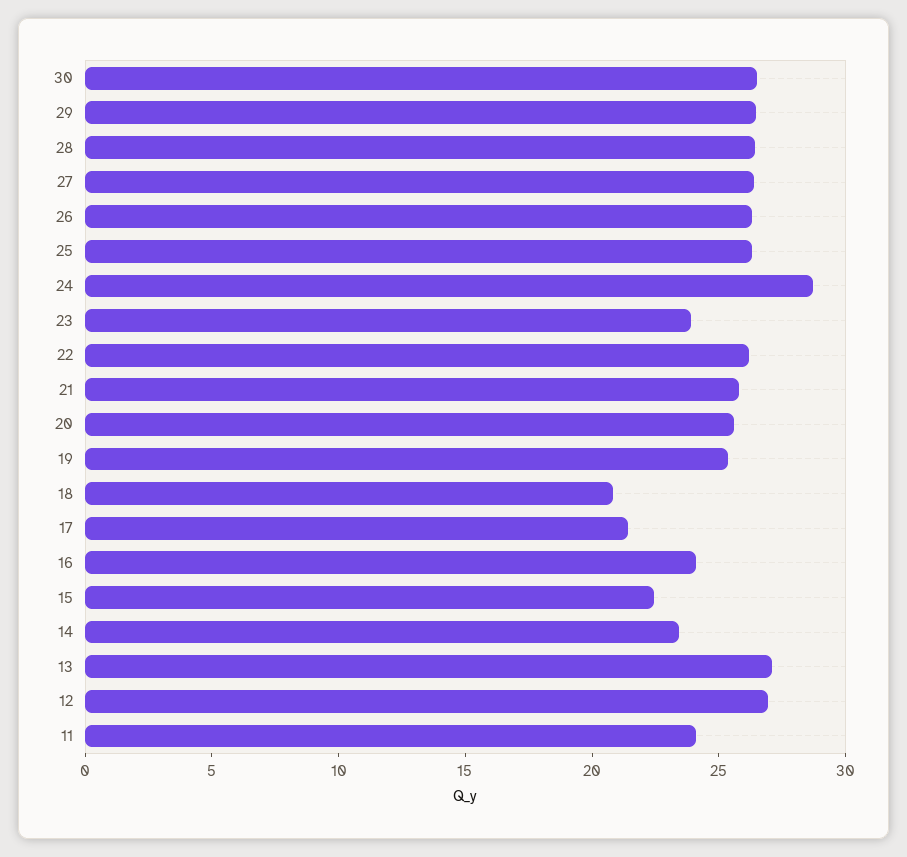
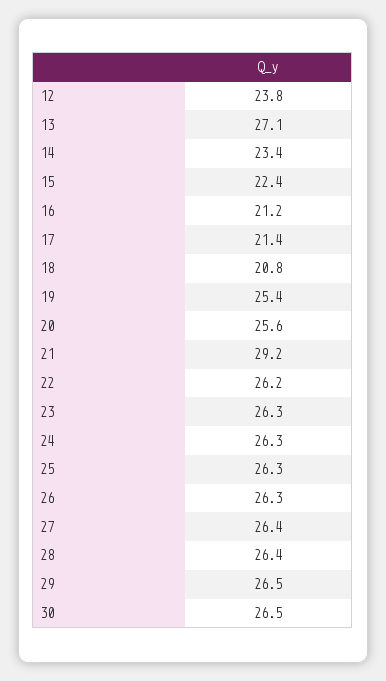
  {
    "30": 26.5,
    "29": 26.5,
    "28": 26.4,
    "27": 26.4,
    "26": 26.3,
    "25": 26.3,
-   "24": 29,
+   "24": 26.3,
-   "23": 24,
+   "23": 26.3,
    "22": 26.2,
-   "21": 26,
+   "21": 29.2,
    "20": 25.6,
    "19": 25.4,
    "18": 20.8,
    "17": 21.4,
-   "16": 24,
+   "16": 21.2,
    "15": 22.4,
    "14": 23.4,
    "13": 27.1,
-   "12": 27,
+   "12": 23.8
-   "11": 24
  }

